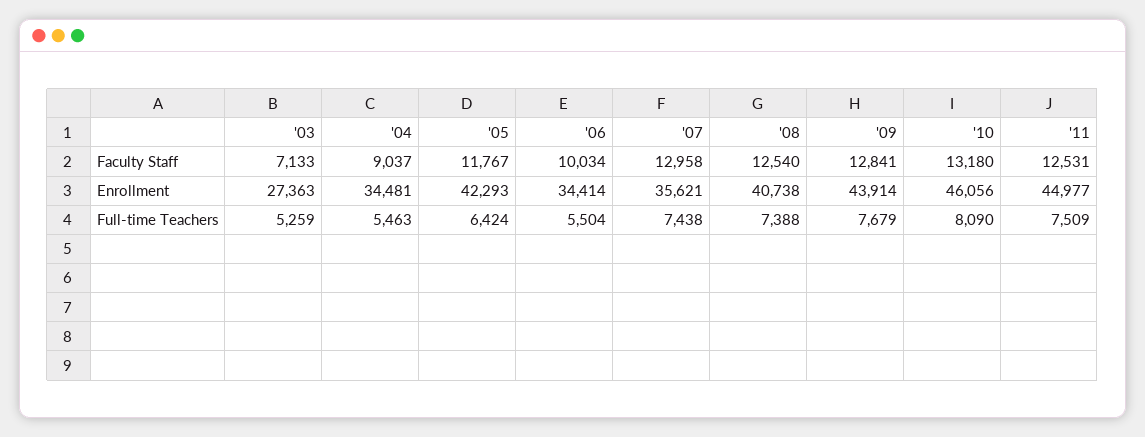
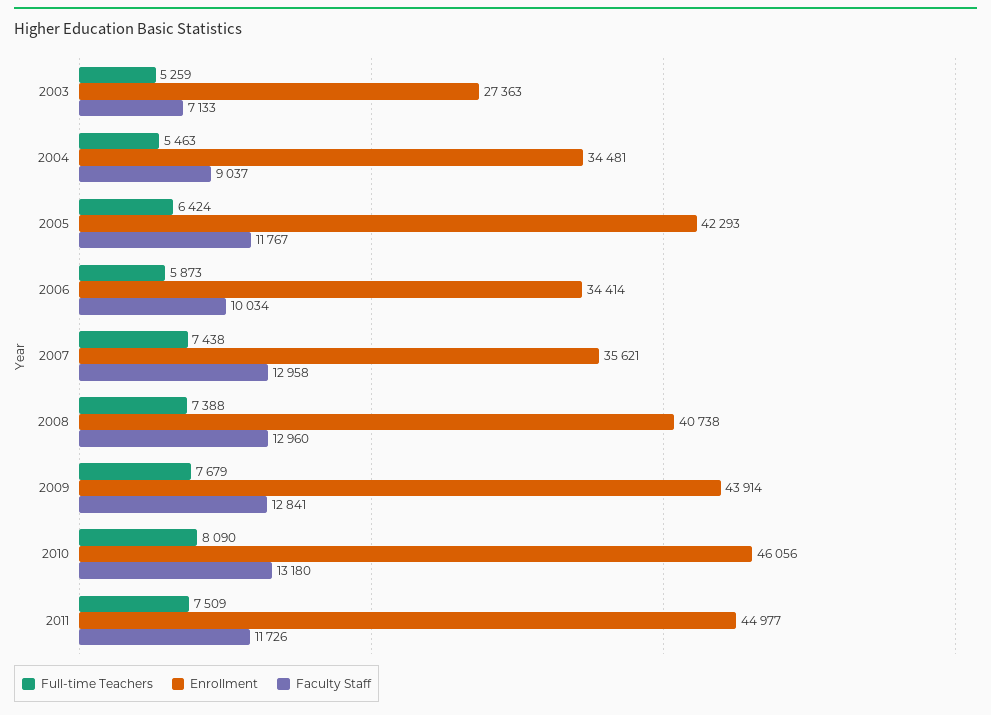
  {
    "Faculty Staff": {
      "'03": 7133,
      "'04": 9037,
      "'05": 11767,
      "'06": 10034,
      "'07": 12958,
-     "'08": 12540,
+     "'08": 12960,
      "'09": 12841,
      "'10": 13180,
-     "'11": 12531
+     "'11": 11726
    },
    "Enrollment": {
      "'03": 27363,
      "'04": 34481,
      "'05": 42293,
      "'06": 34414,
      "'07": 35621,
      "'08": 40738,
      "'09": 43914,
      "'10": 46056,
      "'11": 44977
    },
    "Full-time Teachers": {
      "'03": 5259,
      "'04": 5463,
      "'05": 6424,
-     "'06": 5504,
+     "'06": 5873,
      "'07": 7438,
      "'08": 7388,
      "'09": 7679,
      "'10": 8090,
      "'11": 7509
    }
  }

